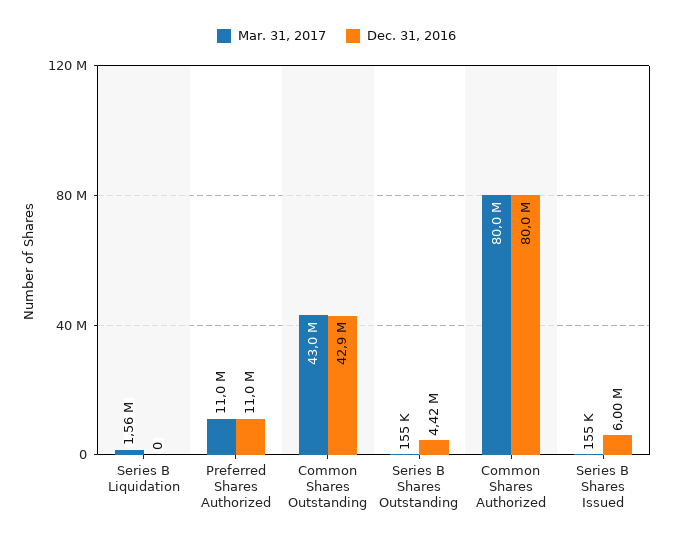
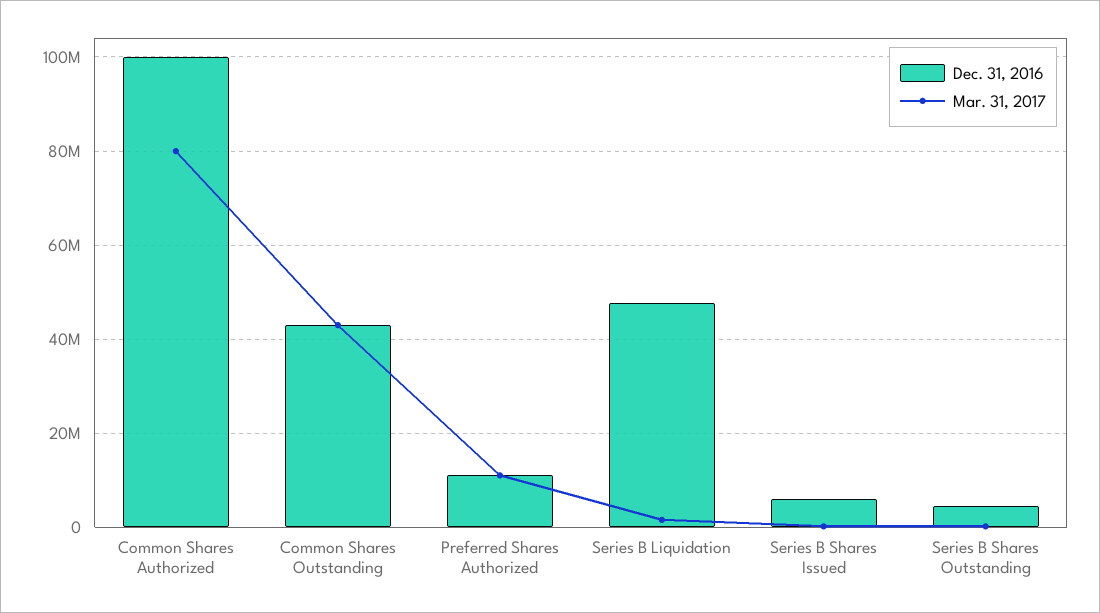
  {
    "Mar. 31, 2017": {
      "Series B Liquidation": 1560000,
      "Preferred Shares Authorized": 11000000,
      "Common Shares Outstanding": 43000000,
      "Series B Shares Outstanding": 155000,
      "Common Shares Authorized": 80000000,
      "Series B Shares Issued": 155000
    },
    "Dec. 31, 2016": {
-     "Series B Liquidation": 0,
+     "Series B Liquidation": 48000000,
      "Preferred Shares Authorized": 11000000,
      "Common Shares Outstanding": 42900000,
      "Series B Shares Outstanding": 4420000,
-     "Common Shares Authorized": 80000000,
+     "Common Shares Authorized": 100000000,
      "Series B Shares Issued": 6000000
    }
  }

